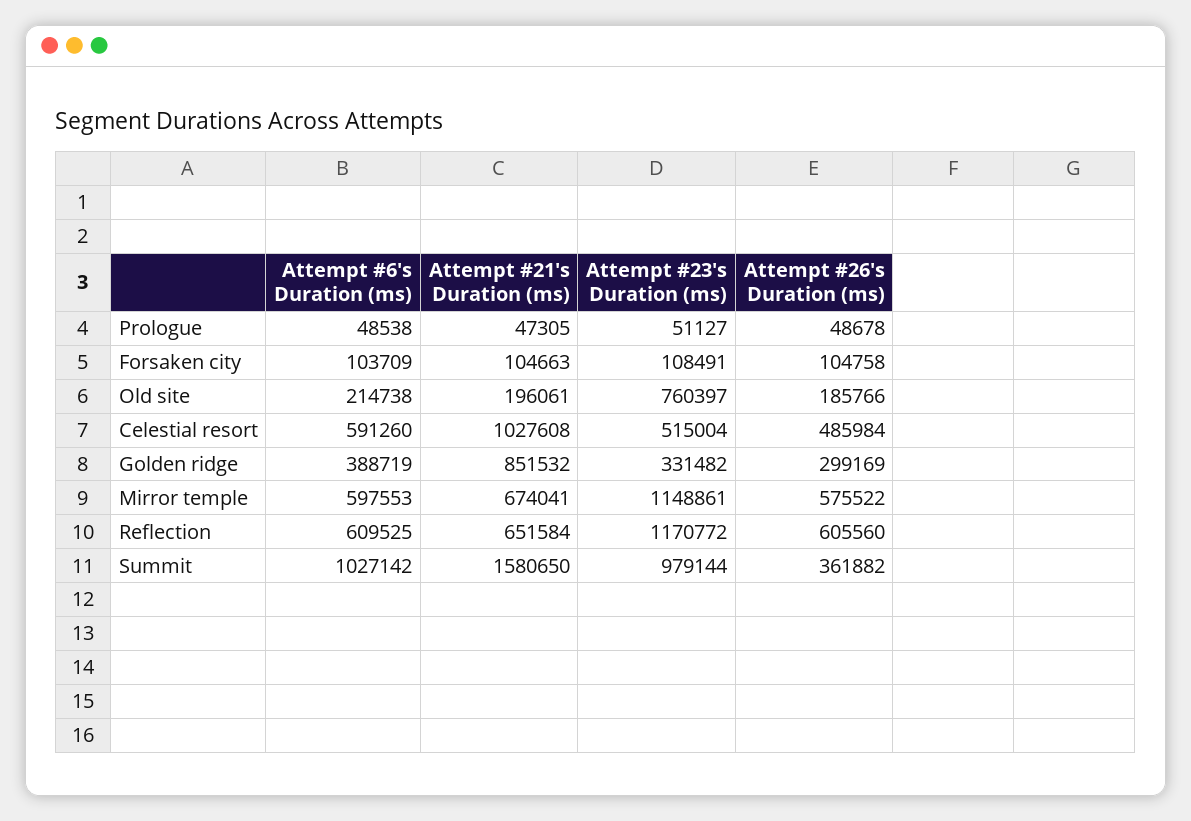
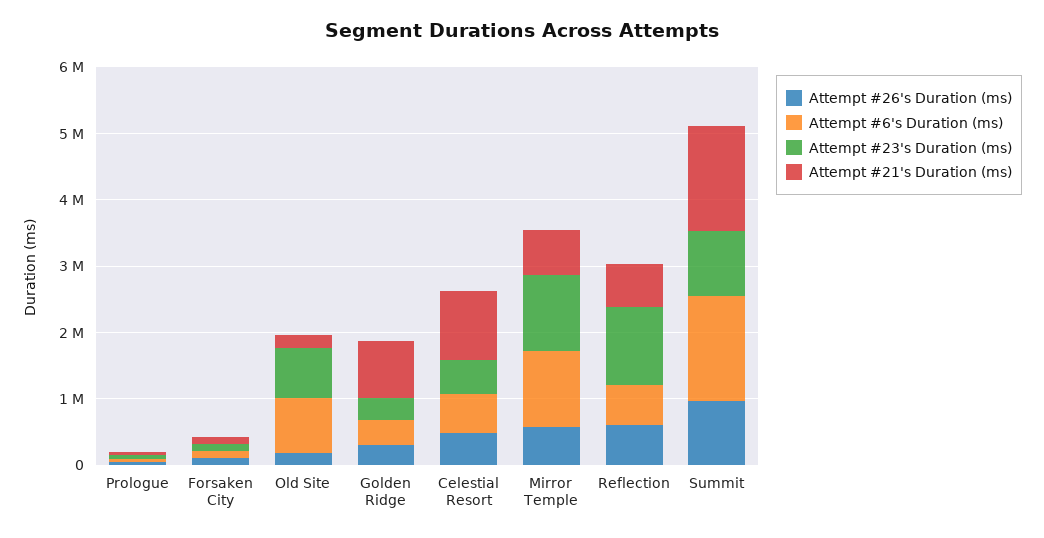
  {
    "Attempt #6's Duration (ms)": {
      "Prologue": 48538,
      "Forsaken city": 103709,
-     "Old site": 214738,
+     "Old site": 800000,
      "Celestial resort": 591260,
      "Golden ridge": 388719,
-     "Mirror temple": 597553,
+     "Mirror temple": 1200000,
      "Reflection": 609525,
-     "Summit": 1027142
+     "Summit": 1600000
    },
    "Attempt #21's Duration (ms)": {
      "Prologue": 47305,
      "Forsaken city": 104663,
      "Old site": 196061,
      "Celestial resort": 1027608,
      "Golden ridge": 851532,
      "Mirror temple": 674041,
      "Reflection": 651584,
      "Summit": 1580650
    },
    "Attempt #23's Duration (ms)": {
      "Prologue": 51127,
      "Forsaken city": 108491,
      "Old site": 760397,
      "Celestial resort": 515004,
      "Golden ridge": 331482,
      "Mirror temple": 1148861,
      "Reflection": 1170772,
      "Summit": 979144
    },
    "Attempt #26's Duration (ms)": {
      "Prologue": 48678,
      "Forsaken city": 104758,
      "Old site": 185766,
      "Celestial resort": 485984,
      "Golden ridge": 299169,
      "Mirror temple": 575522,
      "Reflection": 605560,
-     "Summit": 361882
+     "Summit": 1000000
    }
  }

